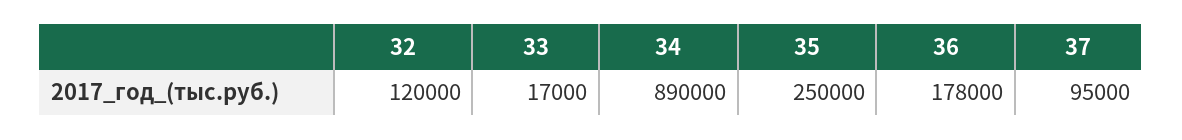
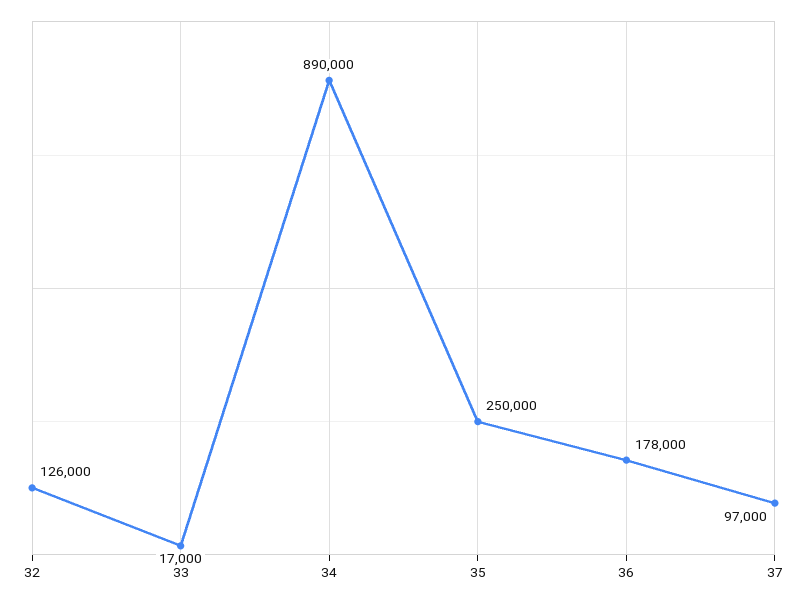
  {
-   "32": 120000,
+   "32": 126000,
    "33": 17000,
    "34": 890000,
    "35": 250000,
    "36": 178000,
-   "37": 95000
+   "37": 97000
  }

